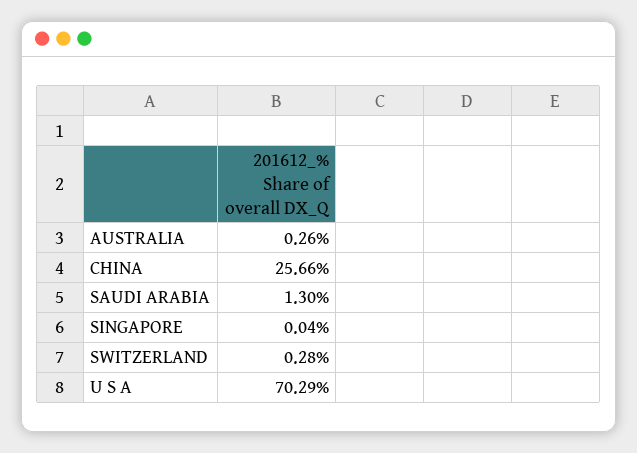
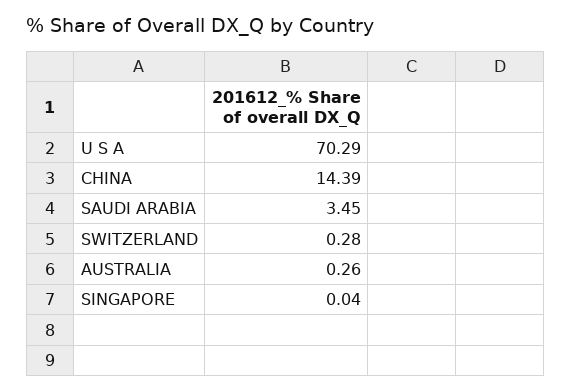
  {
    "AUSTRALIA": 0.26,
-   "CHINA": 25.66,
+   "CHINA": 14.39,
-   "SAUDI ARABIA": 1.3,
+   "SAUDI ARABIA": 3.45,
    "SINGAPORE": 0.04,
    "SWITZERLAND": 0.28,
    "U S A": 70.29
  }

